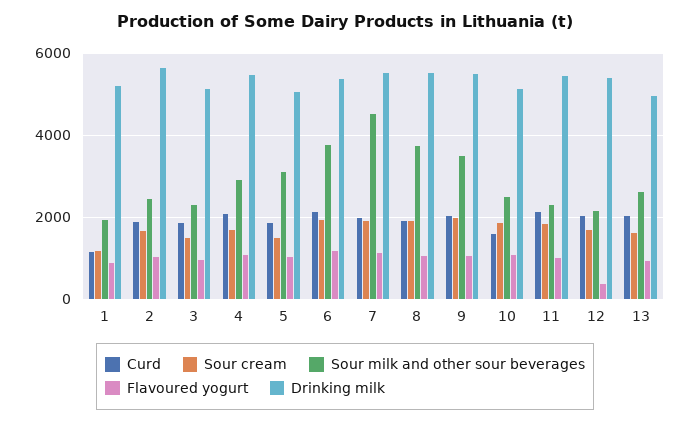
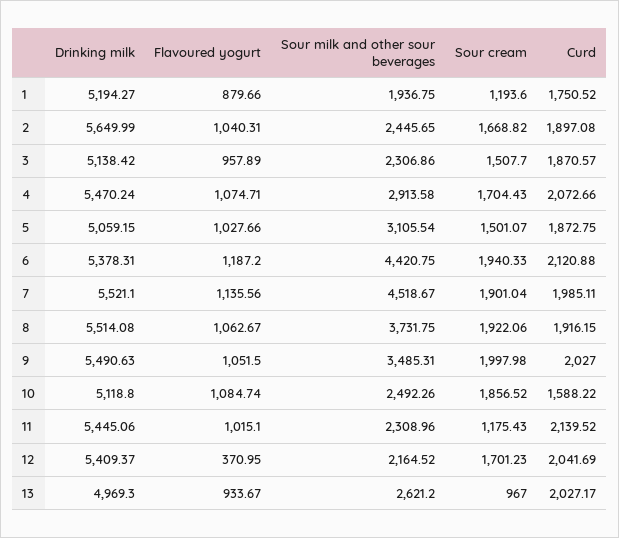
  {
    "Curd": {
-     "1": 1200,
+     "1": 1750.52,
      "2": 1897.08,
      "3": 1870.57,
      "4": 2072.66,
      "5": 1872.75,
      "6": 2120.88,
      "7": 1985.11,
      "8": 1916.15,
      "9": 2027,
      "10": 1588.22,
      "11": 2139.52,
      "12": 2041.69,
      "13": 2027.17
    },
    "Sour cream": {
      "1": 1193.6,
      "2": 1668.82,
      "3": 1507.7,
      "4": 1704.43,
      "5": 1501.07,
      "6": 1940.33,
      "7": 1901.04,
      "8": 1922.06,
      "9": 1997.98,
      "10": 1856.52,
-     "11": 1800,
+     "11": 1175.43,
      "12": 1701.23,
-     "13": 1600
+     "13": 967
    },
    "Sour milk and other sour beverages": {
      "1": 1936.75,
      "2": 2445.65,
      "3": 2306.86,
      "4": 2913.58,
      "5": 3105.54,
-     "6": 3800,
+     "6": 4420.75,
      "7": 4518.67,
      "8": 3731.75,
      "9": 3485.31,
      "10": 2492.26,
      "11": 2308.96,
      "12": 2164.52,
      "13": 2621.2
    },
    "Flavoured yogurt": {
      "1": 879.66,
      "2": 1040.31,
      "3": 957.89,
      "4": 1074.71,
      "5": 1027.66,
      "6": 1187.2,
      "7": 1135.56,
      "8": 1062.67,
      "9": 1051.5,
      "10": 1084.74,
      "11": 1015.1,
      "12": 370.95,
      "13": 933.67
    },
    "Drinking milk": {
      "1": 5194.27,
      "2": 5649.99,
      "3": 5138.42,
      "4": 5470.24,
      "5": 5059.15,
      "6": 5378.31,
      "7": 5521.1,
      "8": 5514.08,
      "9": 5490.63,
      "10": 5118.8,
      "11": 5445.06,
      "12": 5409.37,
      "13": 4969.3
    }
  }

